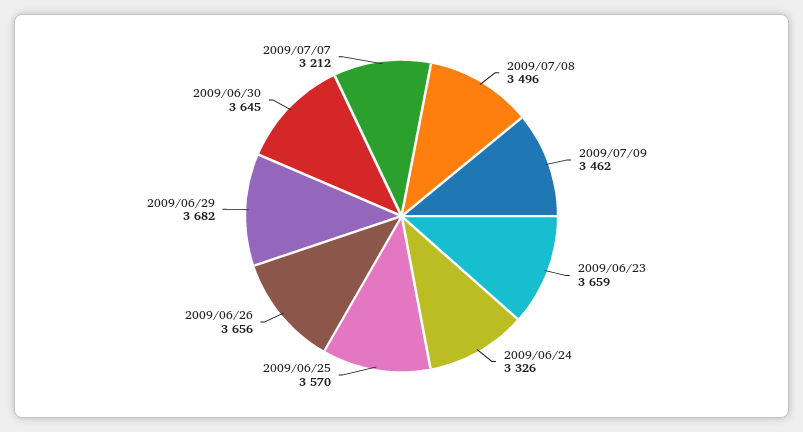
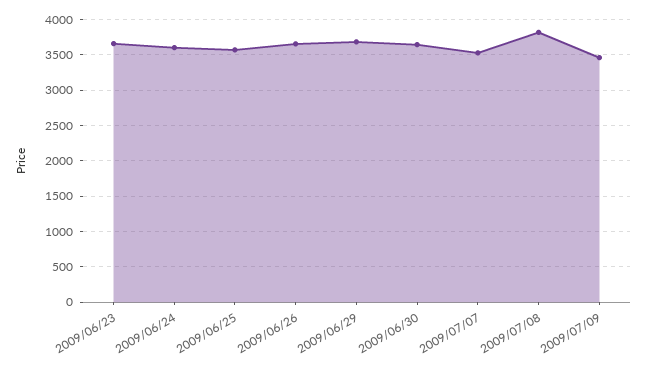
  {
-   "2009/07/08": 3496,
+   "2009/07/08": 3800,
    "2009/07/09": 3462,
    "2009/06/23": 3659,
-   "2009/06/24": 3326,
+   "2009/06/24": 3600,
    "2009/06/25": 3570,
    "2009/06/26": 3656,
    "2009/06/29": 3682,
    "2009/06/30": 3645,
-   "2009/07/07": 3212
+   "2009/07/07": 3500
  }

